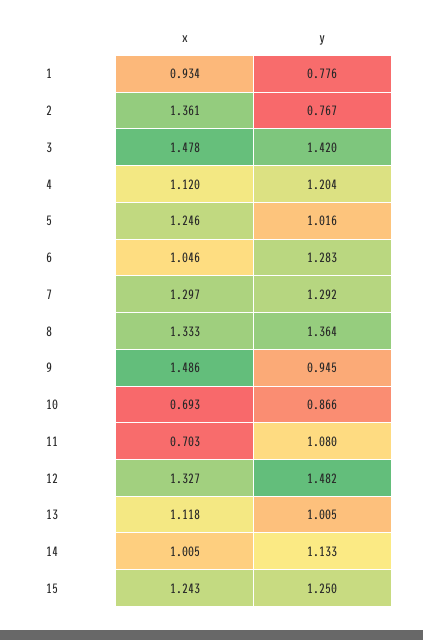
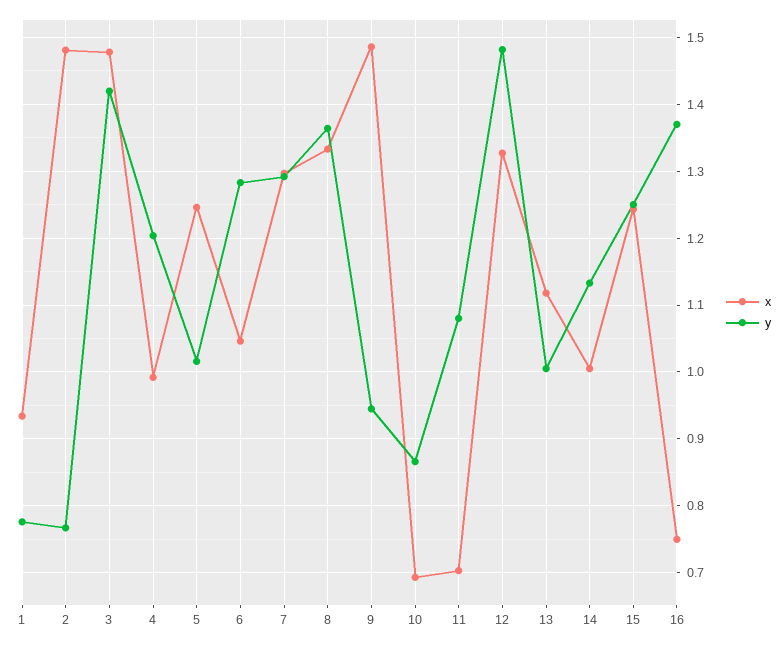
  {
    "x": {
      "1": 0.934,
-     "2": 1.361,
+     "2": 1.48,
      "3": 1.478,
-     "4": 1.12,
+     "4": 0.99,
      "5": 1.246,
      "6": 1.046,
      "7": 1.297,
      "8": 1.333,
      "9": 1.486,
      "10": 0.693,
      "11": 0.703,
      "12": 1.327,
      "13": 1.118,
      "14": 1.005,
-     "15": 1.243
+     "15": 1.243,
+     "16": 0.75
    },
    "y": {
      "1": 0.776,
      "2": 0.767,
      "3": 1.42,
      "4": 1.204,
      "5": 1.016,
      "6": 1.283,
      "7": 1.292,
      "8": 1.364,
      "9": 0.945,
      "10": 0.866,
      "11": 1.08,
      "12": 1.482,
      "13": 1.005,
      "14": 1.133,
-     "15": 1.25
+     "15": 1.25,
+     "16": 1.37
    }
  }

